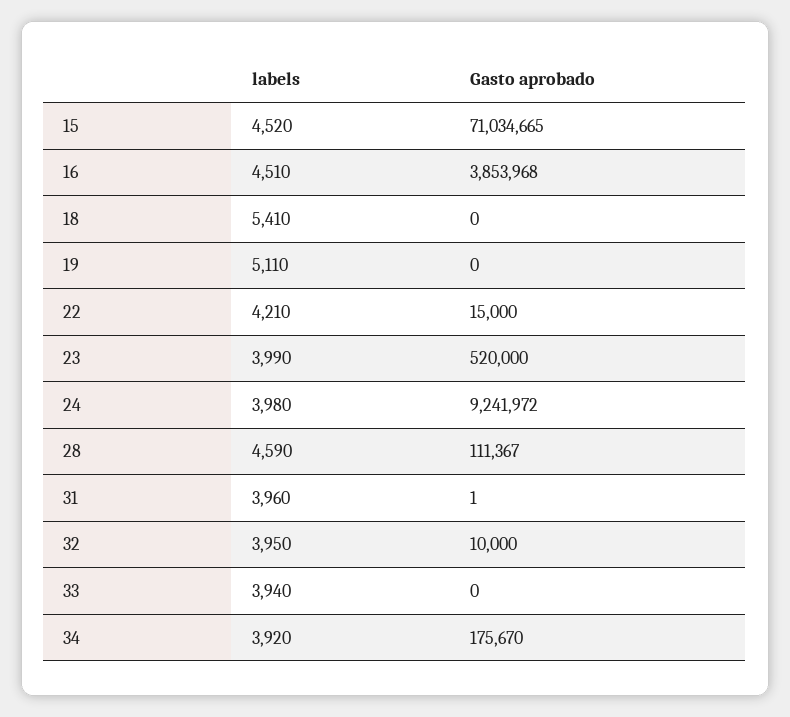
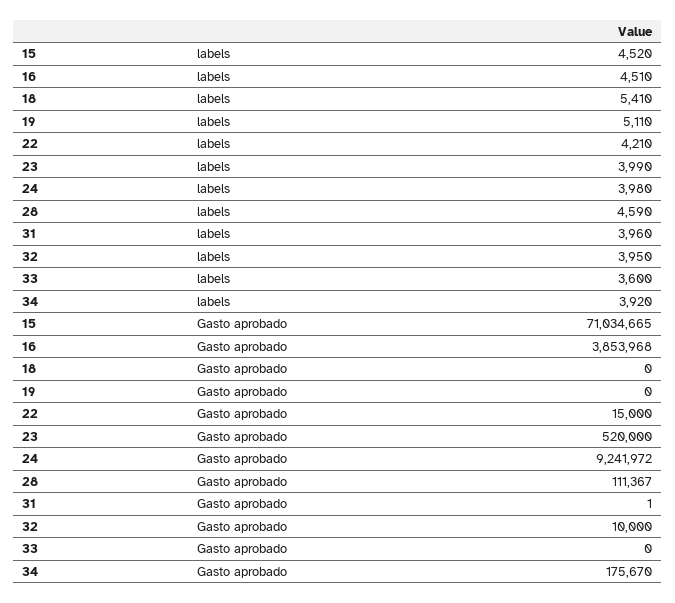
  {
    "labels": {
      "15": 4520,
      "16": 4510,
      "18": 5410,
      "19": 5110,
      "22": 4210,
      "23": 3990,
      "24": 3980,
      "28": 4590,
      "31": 3960,
      "32": 3950,
-     "33": 3940,
+     "33": 3600,
      "34": 3920
    },
    "Gasto aprobado": {
      "15": 71034665,
      "16": 3853968,
      "18": 0,
      "19": 0,
      "22": 15000,
      "23": 520000,
      "24": 9241972,
      "28": 111367,
      "31": 1,
      "32": 10000,
      "33": 0,
      "34": 175670
    }
  }

